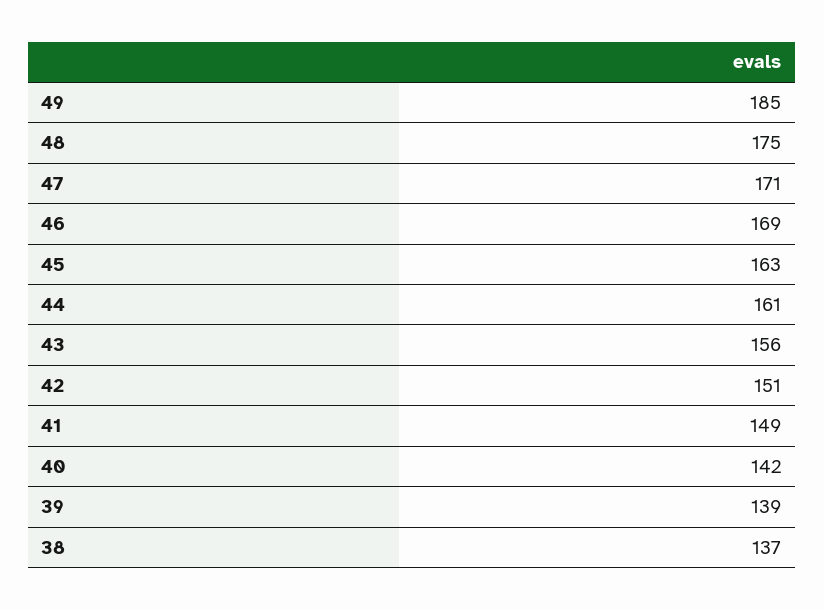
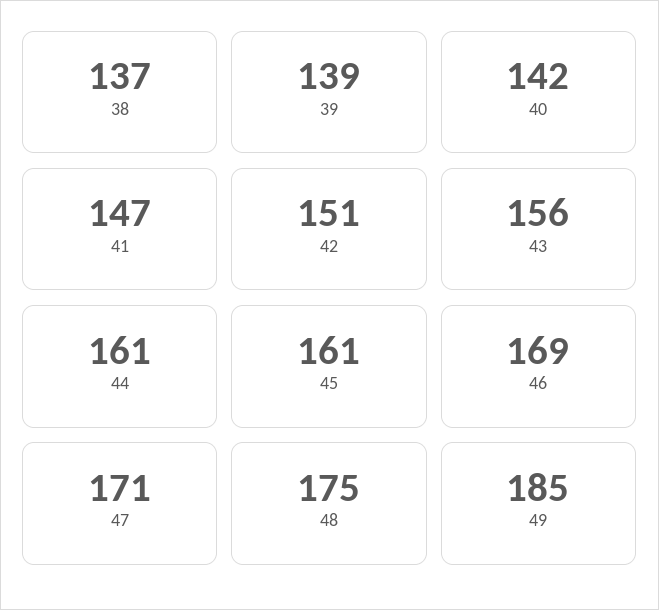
  {
    "49": 185,
    "48": 175,
    "47": 171,
    "46": 169,
-   "45": 163,
+   "45": 161,
    "44": 161,
    "43": 156,
    "42": 151,
-   "41": 149,
+   "41": 147,
    "40": 142,
    "39": 139,
    "38": 137
  }

